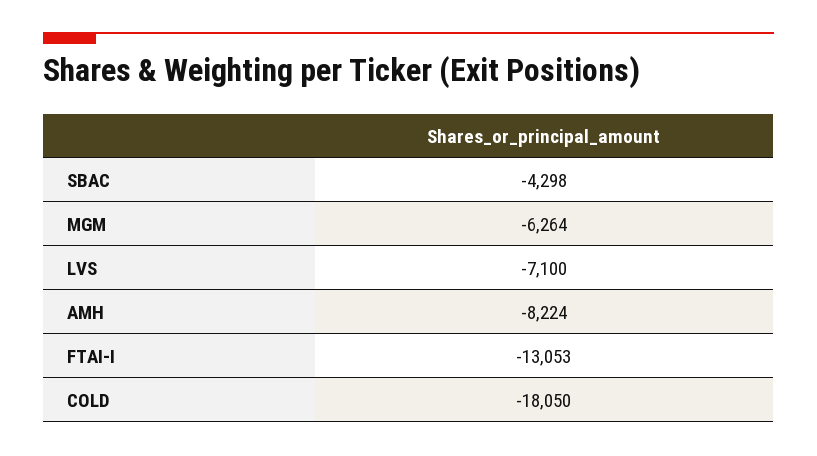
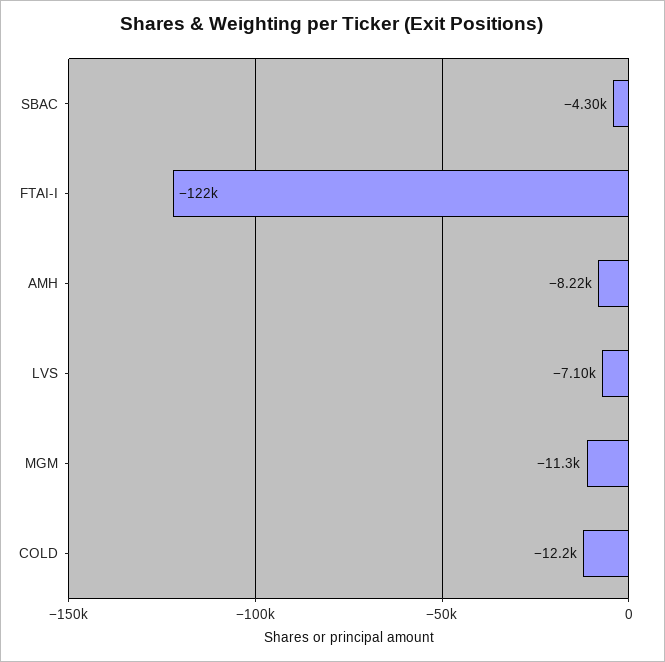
  {
    "SBAC": -4298,
-   "MGM": -6264,
+   "MGM": -11300,
    "LVS": -7100,
    "AMH": -8224,
-   "FTAI-I": -13053,
+   "FTAI-I": -122000,
-   "COLD": -18050
+   "COLD": -12200
  }

